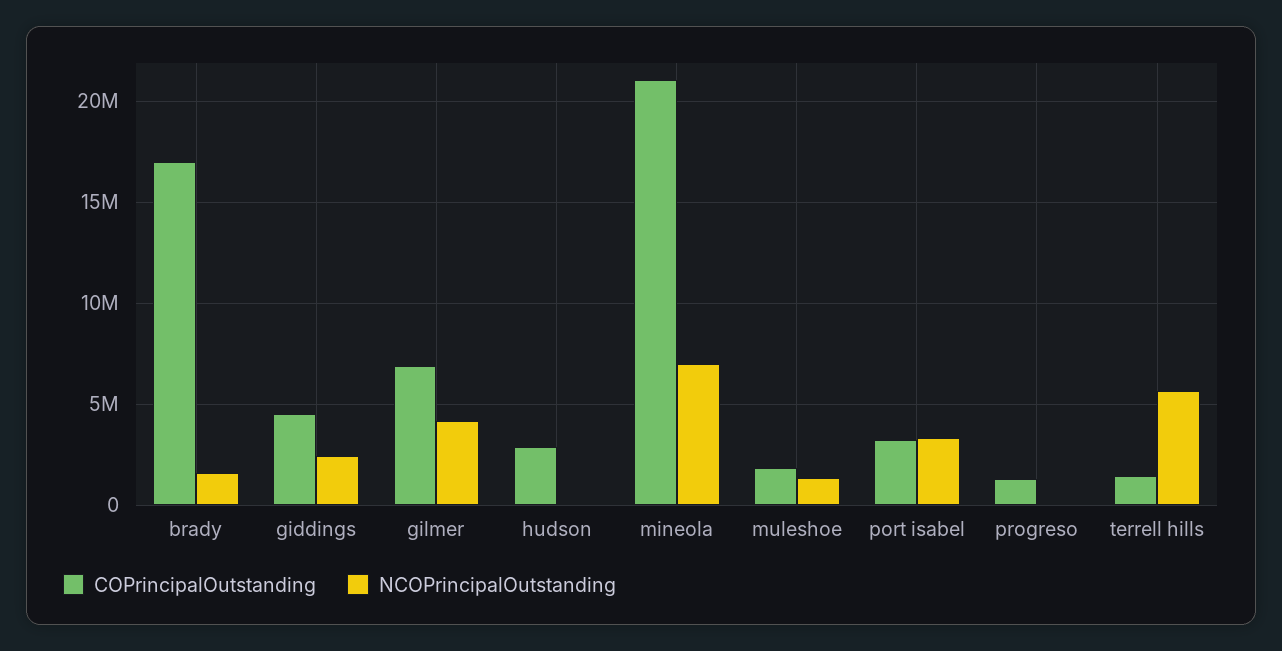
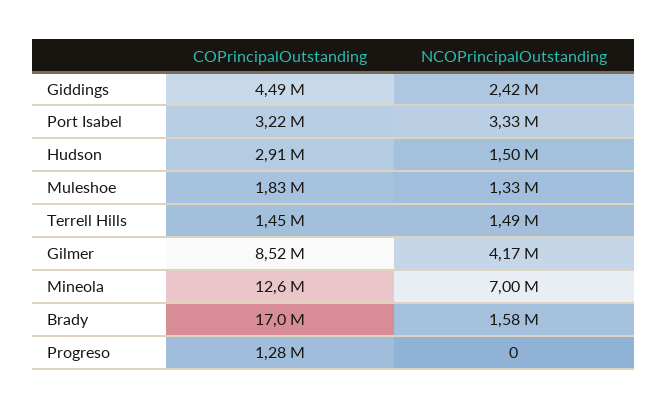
  {
    "COPrincipalOutstanding": {
      "brady": 17000000,
      "giddings": 4490000,
-     "gilmer": 7000000,
+     "gilmer": 8520000,
      "hudson": 2910000,
-     "mineola": 21000000,
+     "mineola": 12600000,
      "muleshoe": 1830000,
      "port isabel": 3220000,
      "progreso": 1280000,
      "terrell hills": 1450000
    },
    "NCOPrincipalOutstanding": {
      "brady": 1580000,
      "giddings": 2420000,
      "gilmer": 4170000,
-     "hudson": 0,
+     "hudson": 1500000,
      "mineola": 7000000,
      "muleshoe": 1330000,
      "port isabel": 3330000,
      "progreso": 0,
-     "terrell hills": 5500000
+     "terrell hills": 1490000
    }
  }

